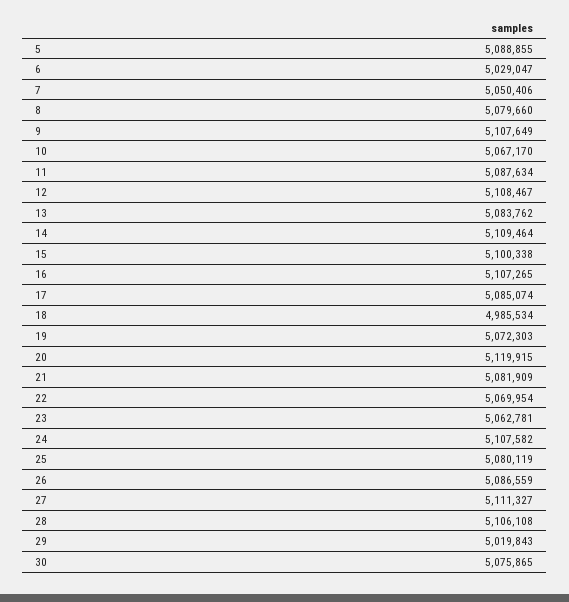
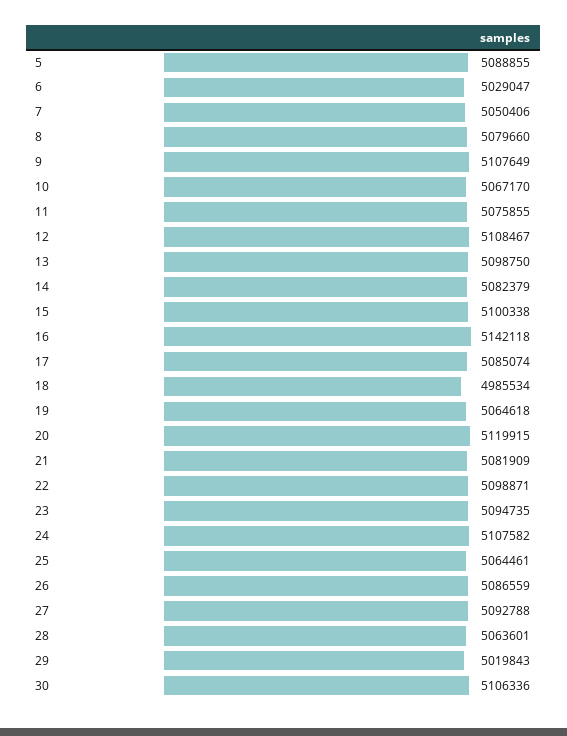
  {
    "5": 5088855,
    "6": 5029047,
    "7": 5050406,
    "8": 5079660,
    "9": 5107649,
    "10": 5067170,
-   "11": 5087634,
+   "11": 5075855,
    "12": 5108467,
-   "13": 5083762,
+   "13": 5098750,
-   "14": 5109464,
+   "14": 5082379,
    "15": 5100338,
-   "16": 5107265,
+   "16": 5142118,
    "17": 5085074,
    "18": 4985534,
-   "19": 5072303,
+   "19": 5064618,
    "20": 5119915,
    "21": 5081909,
-   "22": 5069954,
+   "22": 5098871,
-   "23": 5062781,
+   "23": 5094735,
    "24": 5107582,
-   "25": 5080119,
+   "25": 5064461,
    "26": 5086559,
-   "27": 5111327,
+   "27": 5092788,
-   "28": 5106108,
+   "28": 5063601,
    "29": 5019843,
-   "30": 5075865
+   "30": 5106336
  }

